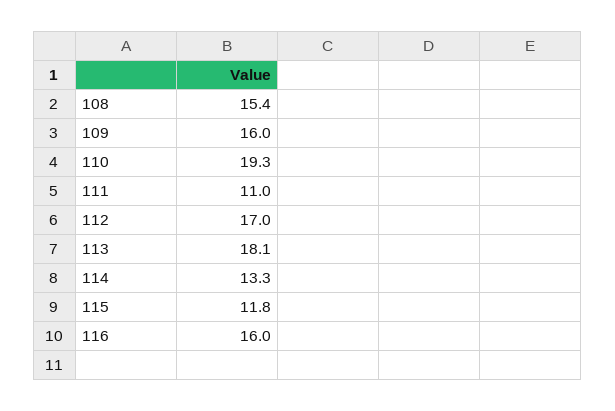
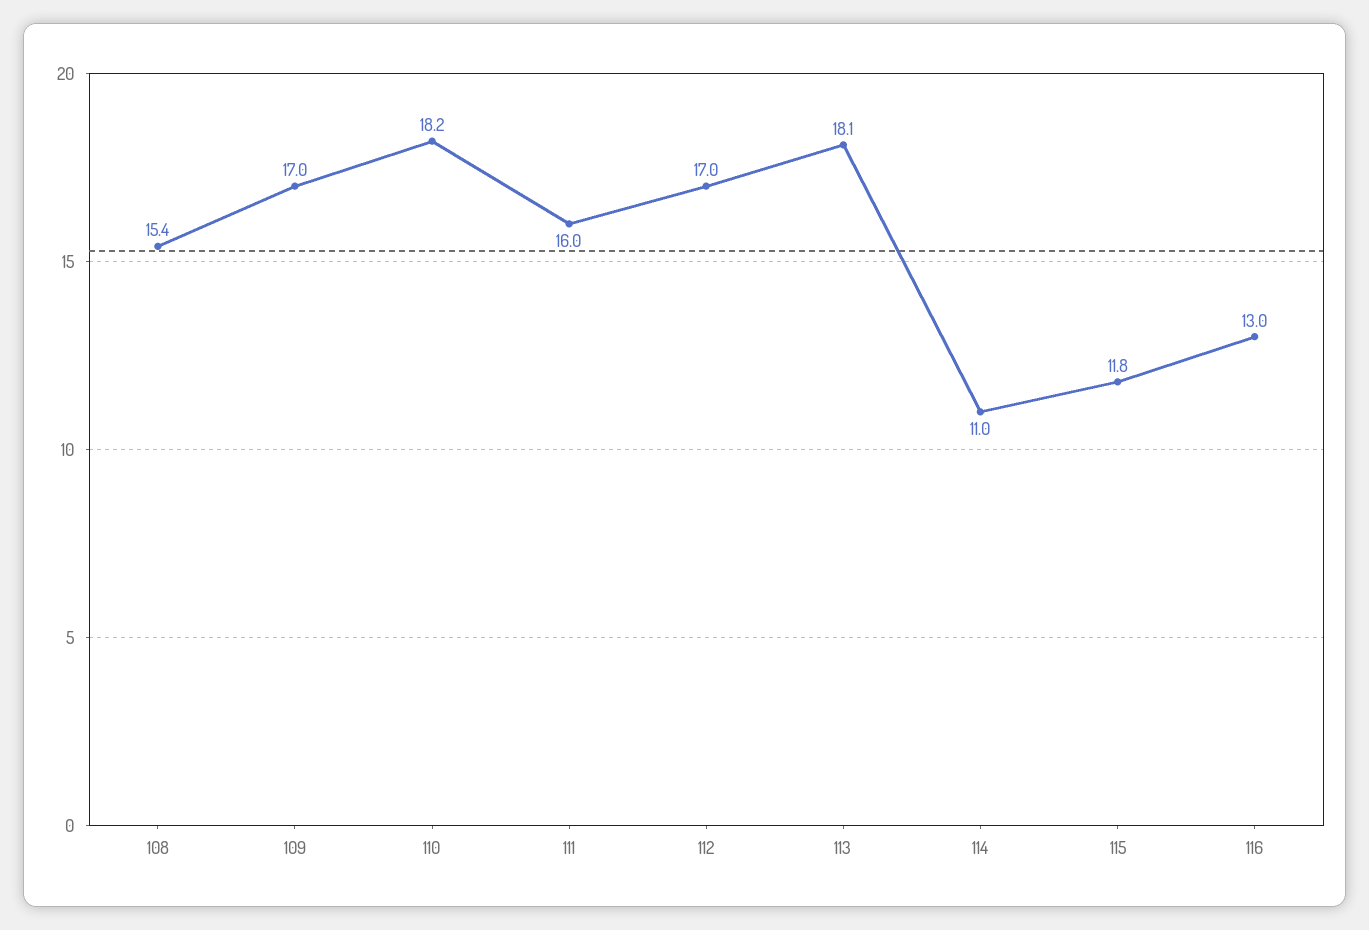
  {
    "108": 15.4,
-   "109": 16,
+   "109": 17,
-   "110": 19.3,
+   "110": 18.2,
-   "111": 11,
+   "111": 16,
    "112": 17,
    "113": 18.1,
-   "114": 13.3,
+   "114": 11,
    "115": 11.8,
-   "116": 16
+   "116": 13
  }

